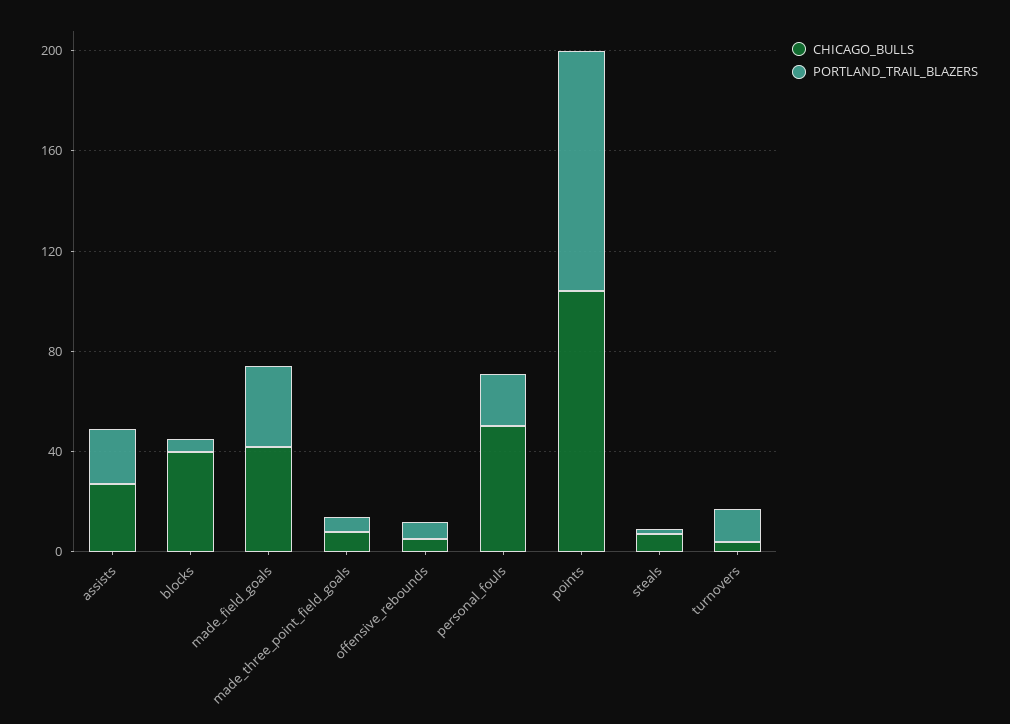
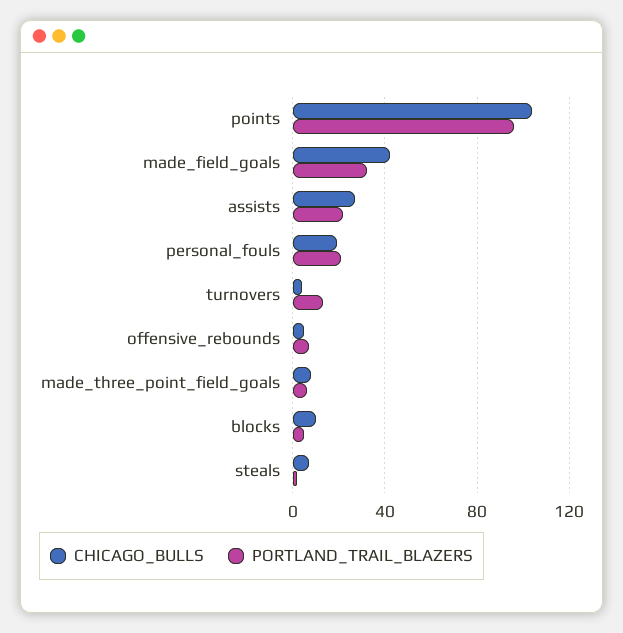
  {
    "CHICAGO_BULLS": {
      "assists": 25,
-     "blocks": 40,
+     "blocks": 10,
      "made_field_goals": 40,
      "made_three_point_field_goals": 10,
      "offensive_rebounds": 5,
-     "personal_fouls": 50,
+     "personal_fouls": 20,
      "points": 105,
      "steals": 5,
      "turnovers": 5
    },
    "PORTLAND_TRAIL_BLAZERS": {
      "assists": 20,
      "blocks": 5,
      "made_field_goals": 30,
      "made_three_point_field_goals": 5,
      "offensive_rebounds": 5,
      "personal_fouls": 20,
      "points": 95,
      "steals": 0,
      "turnovers": 15
    }
  }

